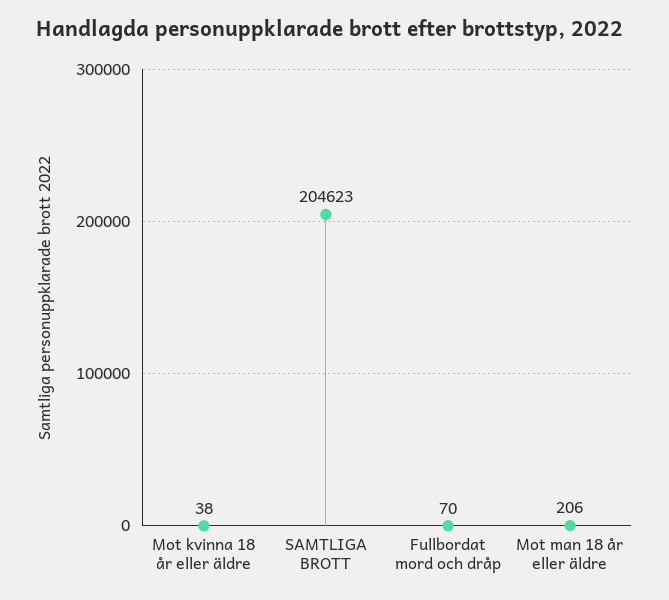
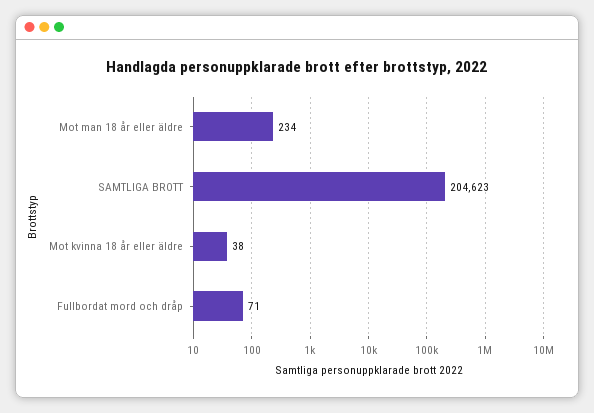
  {
    "Mot kvinna 18 år eller äldre": 38,
    "SAMTLIGA BROTT": 204623,
-   "Fullbordat mord och dråp": 70,
+   "Fullbordat mord och dråp": 71,
-   "Mot man 18 år eller äldre": 206
+   "Mot man 18 år eller äldre": 234
  }

